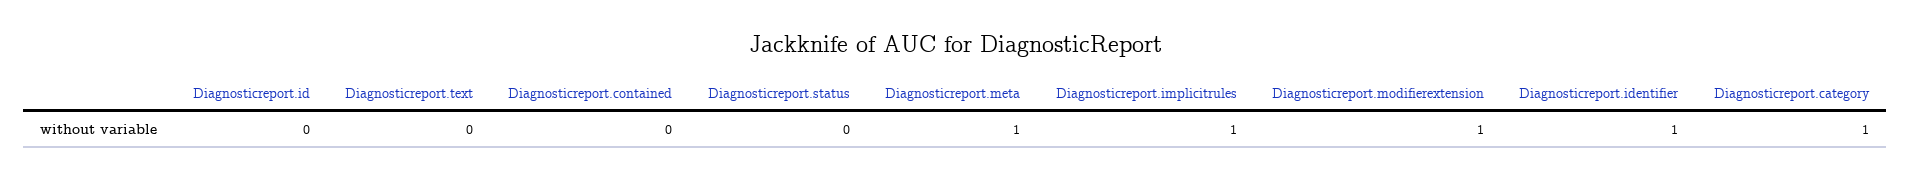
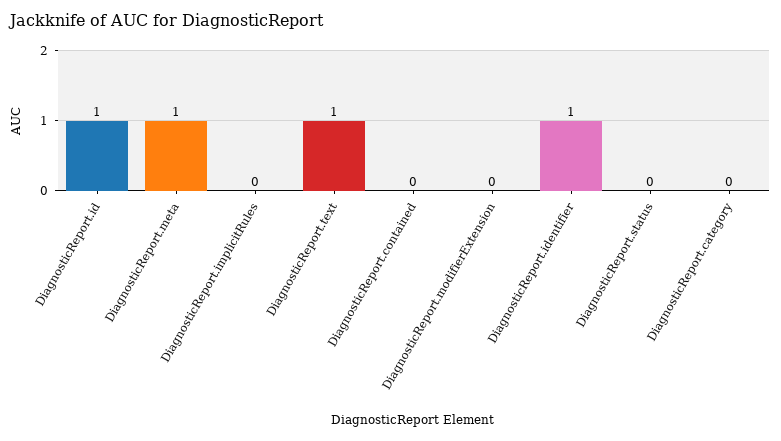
  {
-   "Diagnosticreport.id": 0,
+   "Diagnosticreport.id": 1,
-   "Diagnosticreport.text": 0,
+   "Diagnosticreport.text": 1,
    "Diagnosticreport.contained": 0,
    "Diagnosticreport.status": 0,
    "Diagnosticreport.meta": 1,
-   "Diagnosticreport.implicitrules": 1,
+   "Diagnosticreport.implicitrules": 0,
-   "Diagnosticreport.modifierextension": 1,
+   "Diagnosticreport.modifierextension": 0,
    "Diagnosticreport.identifier": 1,
-   "Diagnosticreport.category": 1
+   "Diagnosticreport.category": 0
  }

